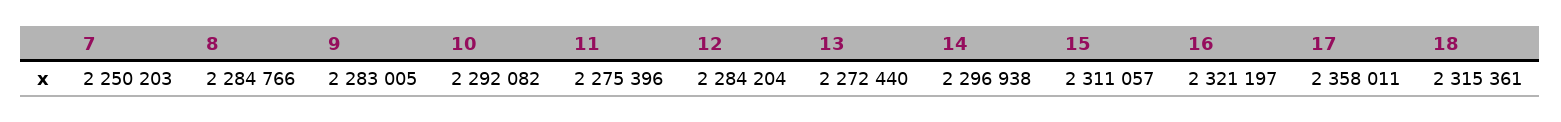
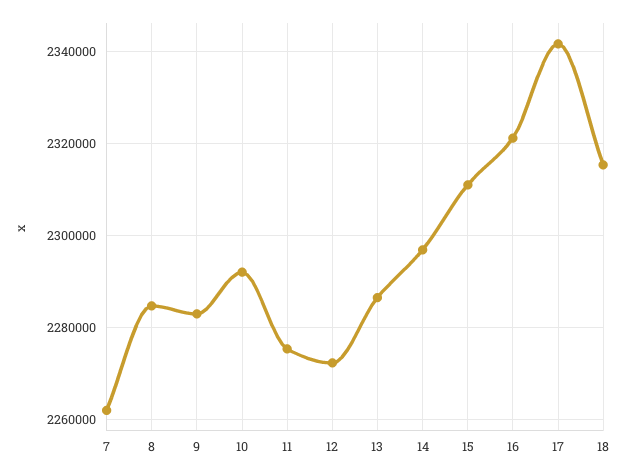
  {
-   "7": 2250203,
+   "7": 2262000,
    "8": 2284766,
    "9": 2283005,
    "10": 2292082,
    "11": 2275396,
-   "12": 2284204,
+   "12": 2272000,
-   "13": 2272440,
+   "13": 2286000,
    "14": 2296938,
    "15": 2311057,
    "16": 2321197,
-   "17": 2358011,
+   "17": 2342000,
    "18": 2315361
  }

